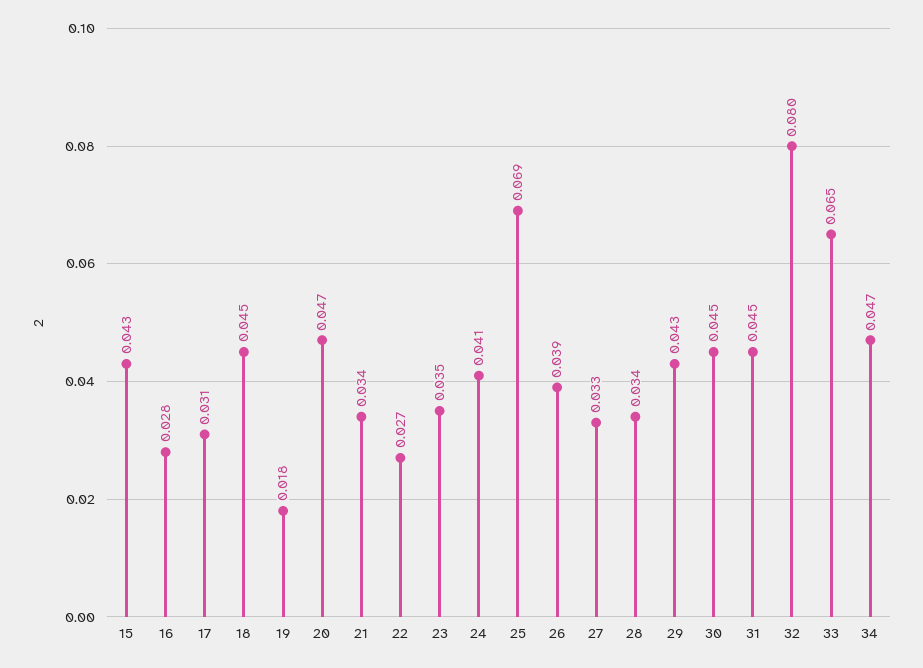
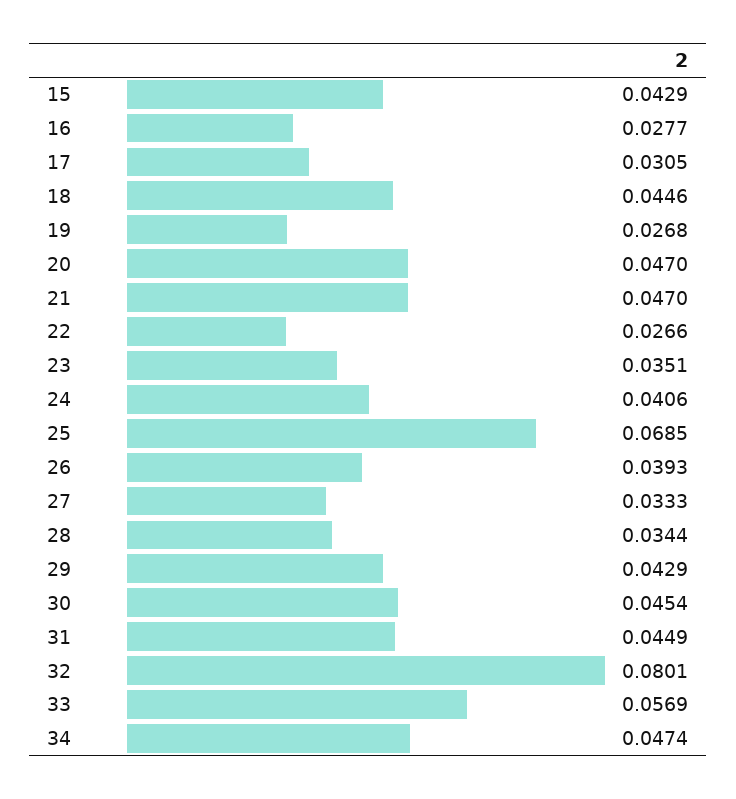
  {
    "15": 0.0429,
    "16": 0.0277,
    "17": 0.0305,
    "18": 0.0446,
-   "19": 0.018,
+   "19": 0.0268,
    "20": 0.047,
-   "21": 0.034,
+   "21": 0.047,
    "22": 0.0266,
    "23": 0.0351,
    "24": 0.0406,
    "25": 0.0685,
    "26": 0.0393,
    "27": 0.0333,
    "28": 0.0344,
    "29": 0.0429,
    "30": 0.0454,
    "31": 0.0449,
    "32": 0.0801,
-   "33": 0.065,
+   "33": 0.0569,
    "34": 0.0474
  }

